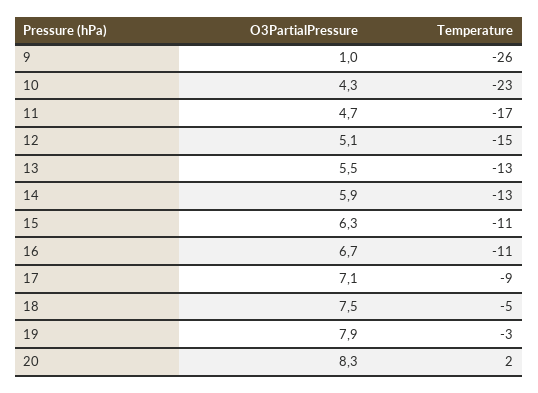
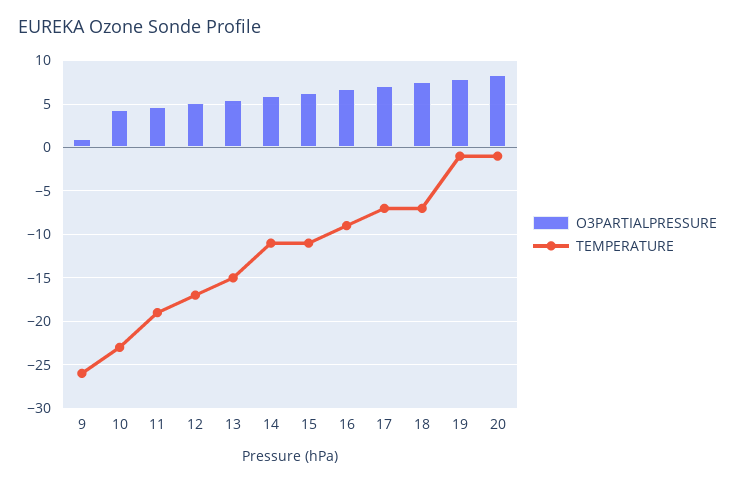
  {
    "O3PartialPressure": {
      "9": 1,
      "10": 4.3,
      "11": 4.7,
      "12": 5.1,
      "13": 5.5,
      "14": 5.9,
      "15": 6.3,
      "16": 6.7,
      "17": 7.1,
      "18": 7.5,
      "19": 7.9,
      "20": 8.3
    },
    "Temperature": {
      "9": -26,
      "10": -23,
-     "11": -17,
+     "11": -19,
-     "12": -15,
+     "12": -17,
-     "13": -13,
+     "13": -15,
-     "14": -13,
+     "14": -11,
      "15": -11,
-     "16": -11,
+     "16": -9,
-     "17": -9,
+     "17": -7,
-     "18": -5,
+     "18": -7,
-     "19": -3,
+     "19": -1,
-     "20": 2
+     "20": -1
    }
  }

